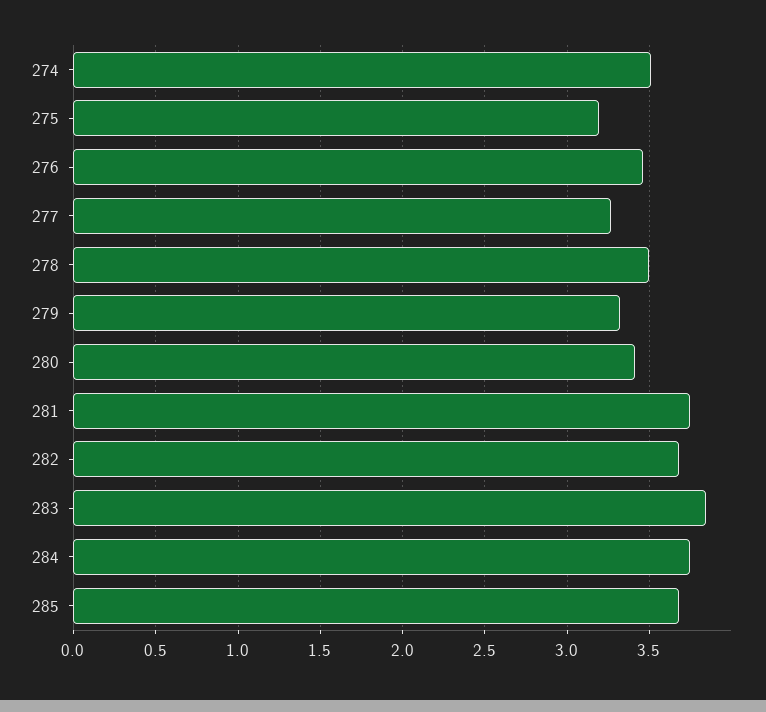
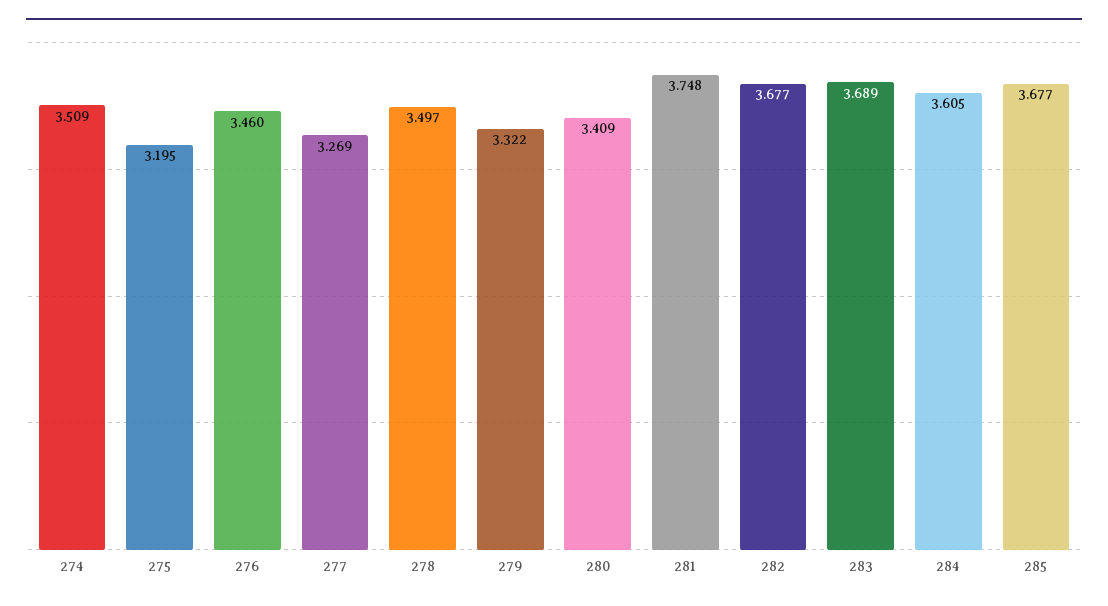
  {
    "274": 3.509,
    "275": 3.195,
    "276": 3.46,
    "277": 3.269,
    "278": 3.497,
    "279": 3.322,
    "280": 3.409,
    "281": 3.748,
    "282": 3.677,
-   "283": 3.85,
+   "283": 3.689,
-   "284": 3.75,
+   "284": 3.605,
    "285": 3.677
  }

